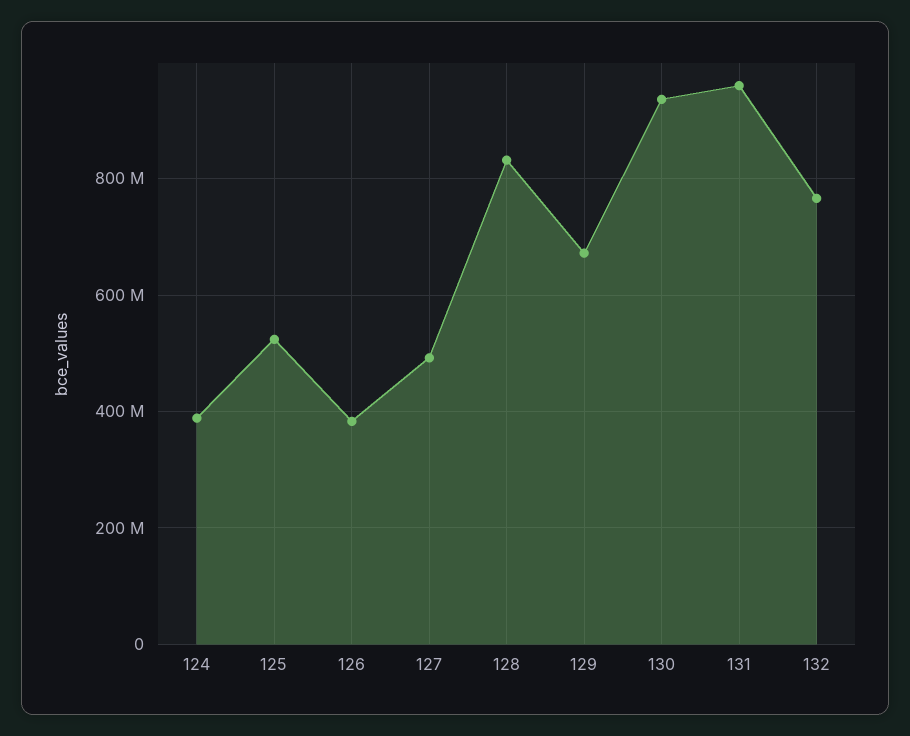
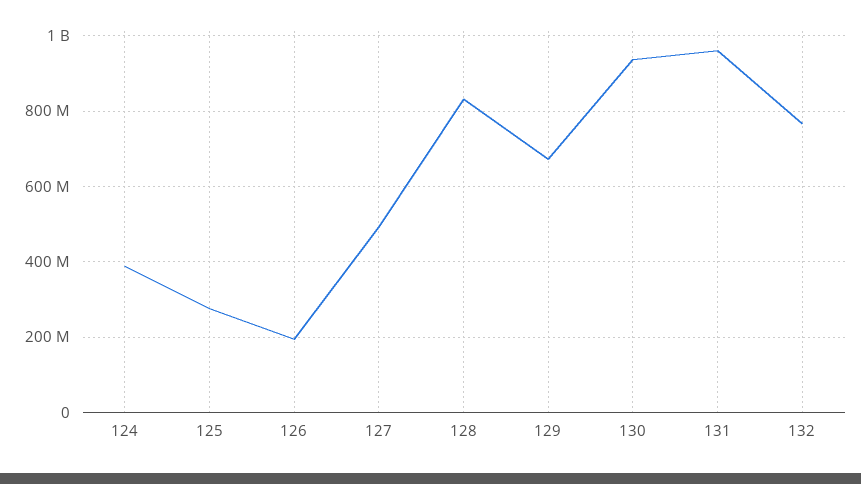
  {
    "124": 380000000,
-   "125": 520000000,
+   "125": 280000000,
-   "126": 380000000,
+   "126": 200000000,
    "127": 500000000,
    "128": 840000000,
    "129": 680000000,
    "130": 940000000,
    "131": 960000000,
    "132": 760000000
  }

